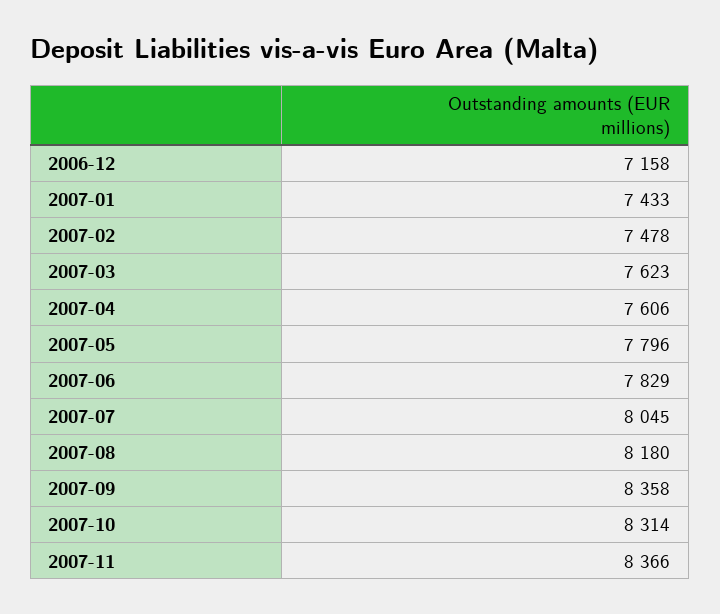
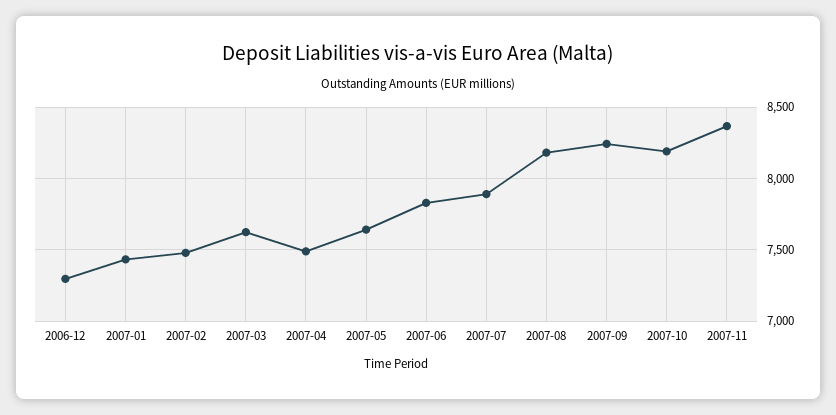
  {
-   "2006-12": 7158,
+   "2006-12": 7300,
    "2007-01": 7433,
    "2007-02": 7478,
    "2007-03": 7623,
-   "2007-04": 7606,
+   "2007-04": 7500,
-   "2007-05": 7796,
+   "2007-05": 7650,
    "2007-06": 7829,
-   "2007-07": 8045,
+   "2007-07": 7900,
    "2007-08": 8180,
-   "2007-09": 8358,
+   "2007-09": 8250,
-   "2007-10": 8314,
+   "2007-10": 8200,
    "2007-11": 8366
  }

